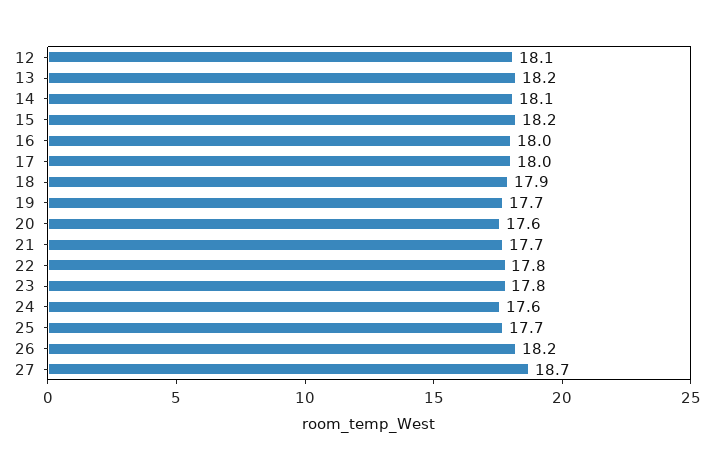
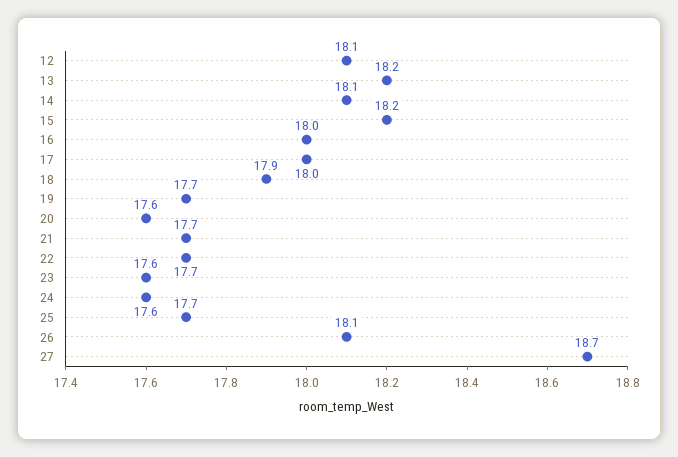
  {
    "12": 18.1,
    "13": 18.2,
    "14": 18.1,
    "15": 18.2,
    "16": 18,
    "17": 18,
    "18": 17.9,
    "19": 17.7,
    "20": 17.6,
    "21": 17.7,
-   "22": 17.8,
+   "22": 17.7,
-   "23": 17.8,
+   "23": 17.6,
    "24": 17.6,
    "25": 17.7,
-   "26": 18.2,
+   "26": 18.1,
    "27": 18.7
  }

